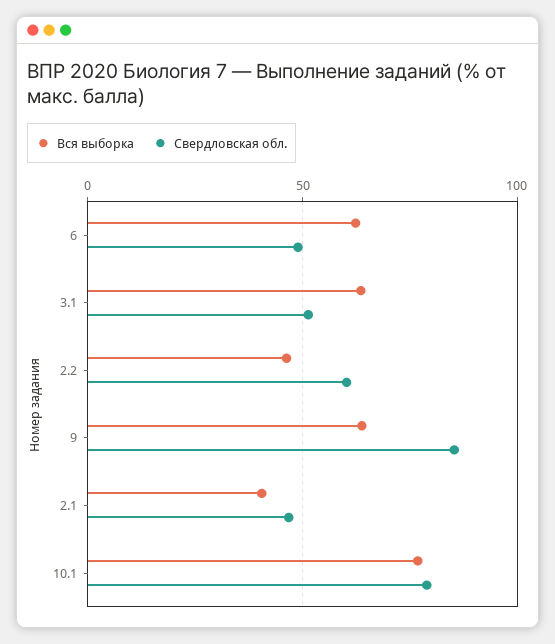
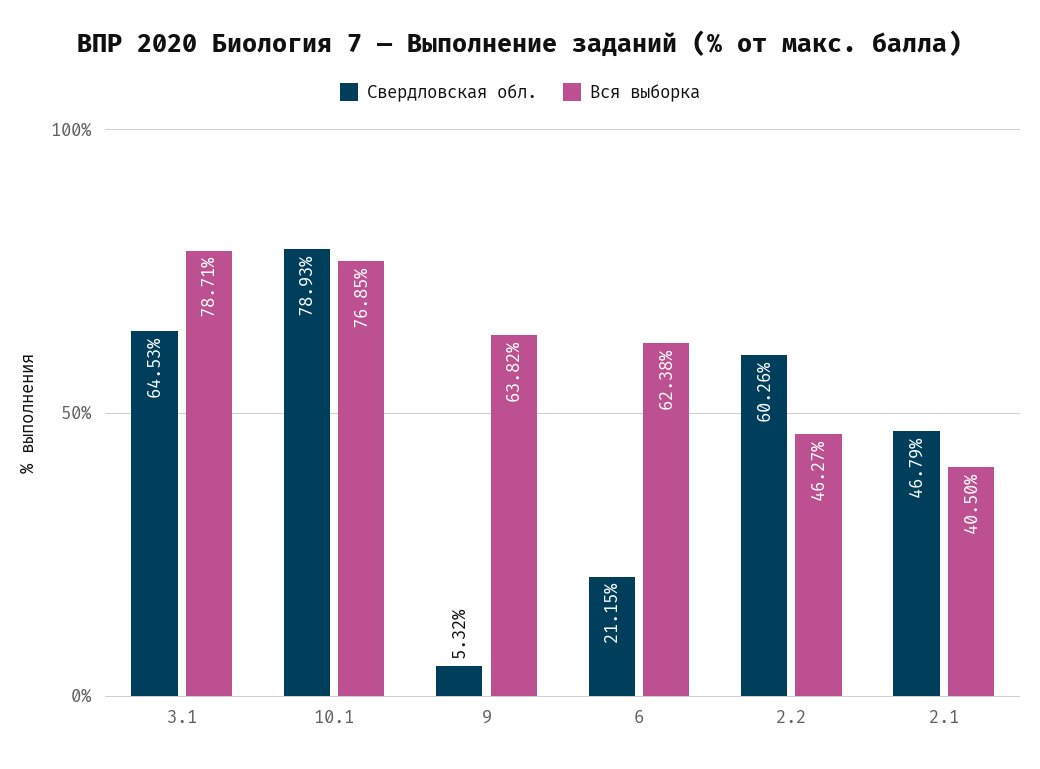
  {
    "Вся выборка": {
      "6": 62.38,
-     "3.1": 65,
+     "3.1": 78.71,
      "2.2": 46.27,
      "9": 63.82,
      "2.1": 40.5,
      "10.1": 76.85
    },
    "Свердловская обл.": {
-     "6": 50,
+     "6": 21.15,
-     "3.1": 50,
+     "3.1": 64.53,
      "2.2": 60.26,
-     "9": 85,
+     "9": 5.32,
      "2.1": 46.79,
      "10.1": 78.93
    }
  }

